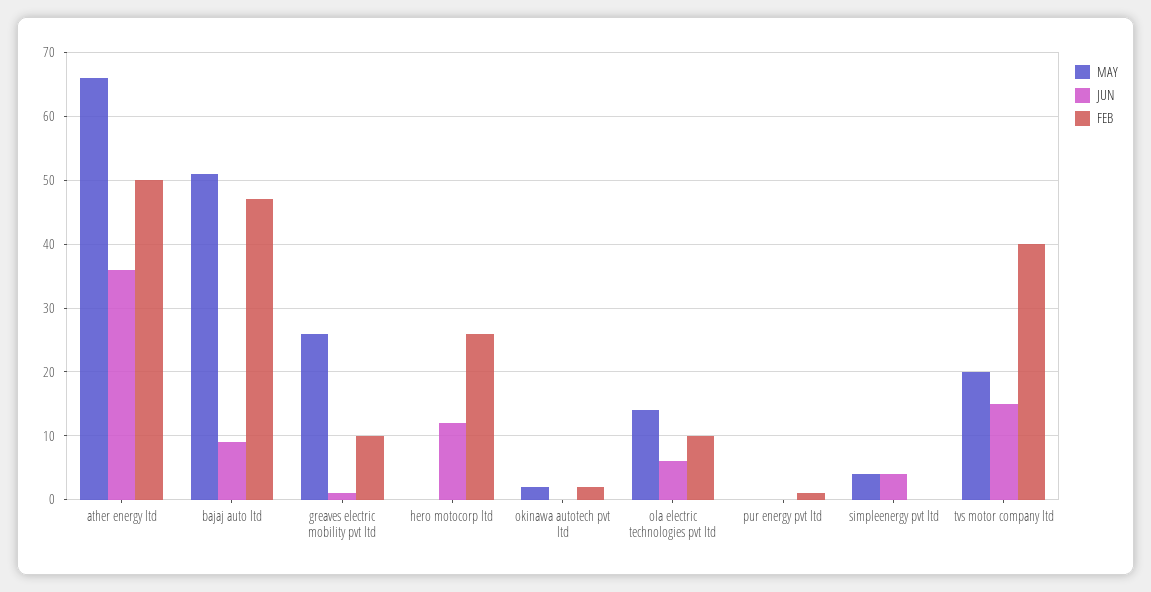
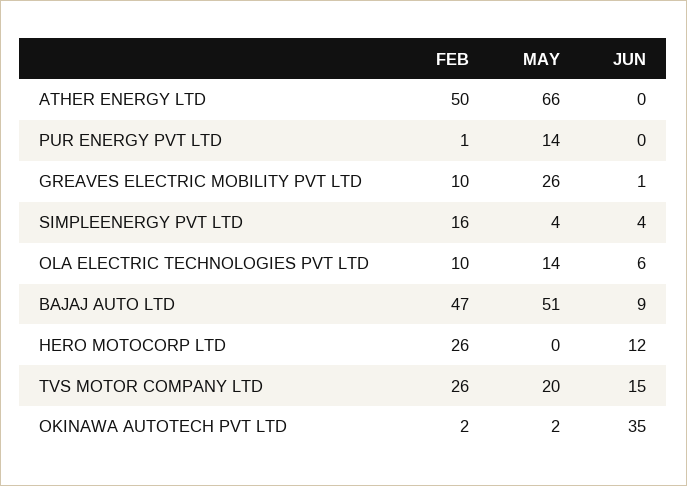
  {
    "MAY": {
      "ather energy ltd": 66,
      "bajaj auto ltd": 51,
      "greaves electric mobility pvt ltd": 26,
      "hero motocorp ltd": 0,
      "okinawa autotech pvt ltd": 2,
      "ola electric technologies pvt ltd": 14,
-     "pur energy pvt ltd": 0,
+     "pur energy pvt ltd": 14,
      "simpleenergy pvt ltd": 4,
      "tvs motor company ltd": 20
    },
    "JUN": {
-     "ather energy ltd": 36,
+     "ather energy ltd": 0,
      "bajaj auto ltd": 9,
      "greaves electric mobility pvt ltd": 1,
      "hero motocorp ltd": 12,
-     "okinawa autotech pvt ltd": 0,
+     "okinawa autotech pvt ltd": 35,
      "ola electric technologies pvt ltd": 6,
      "pur energy pvt ltd": 0,
      "simpleenergy pvt ltd": 4,
      "tvs motor company ltd": 15
    },
    "FEB": {
      "ather energy ltd": 50,
      "bajaj auto ltd": 47,
      "greaves electric mobility pvt ltd": 10,
      "hero motocorp ltd": 26,
      "okinawa autotech pvt ltd": 2,
      "ola electric technologies pvt ltd": 10,
      "pur energy pvt ltd": 1,
-     "simpleenergy pvt ltd": 0,
+     "simpleenergy pvt ltd": 16,
-     "tvs motor company ltd": 40
+     "tvs motor company ltd": 26
    }
  }

